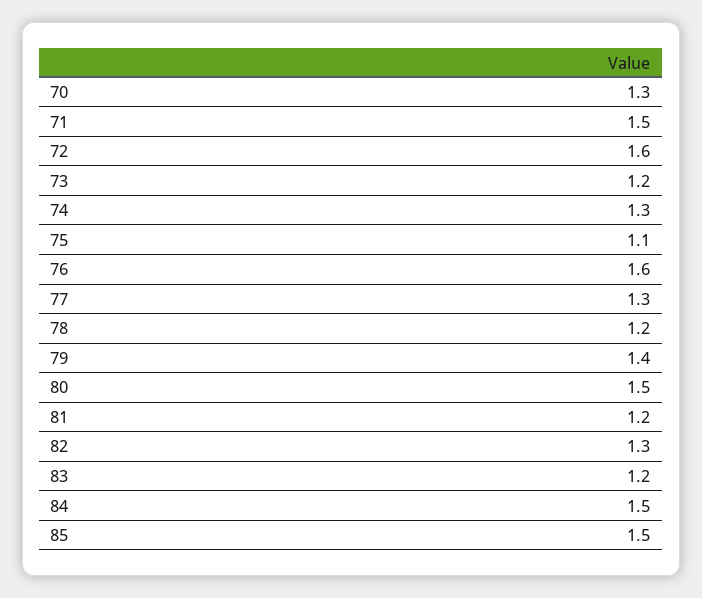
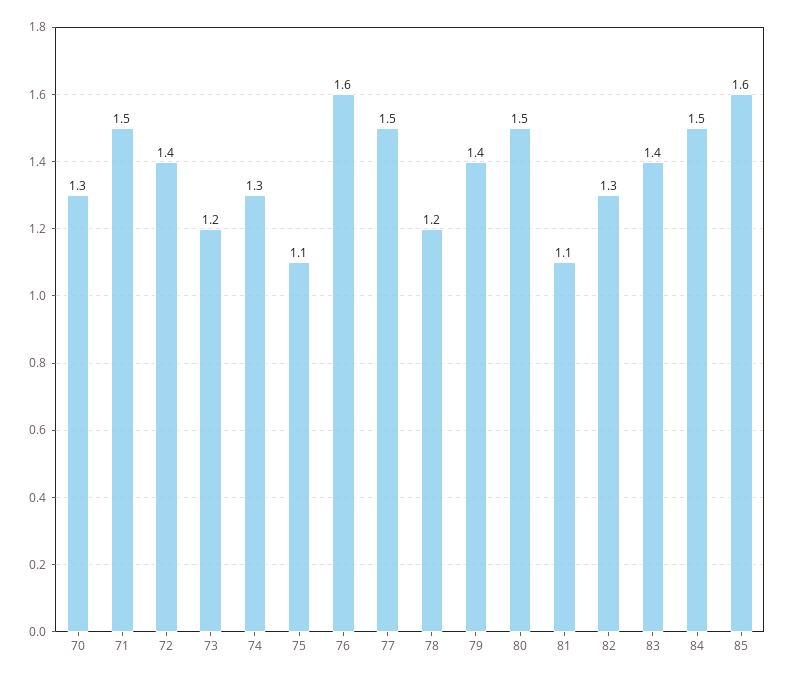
  {
    "70": 1.3,
    "71": 1.5,
-   "72": 1.6,
+   "72": 1.4,
    "73": 1.2,
    "74": 1.3,
    "75": 1.1,
    "76": 1.6,
-   "77": 1.3,
+   "77": 1.5,
    "78": 1.2,
    "79": 1.4,
    "80": 1.5,
-   "81": 1.2,
+   "81": 1.1,
    "82": 1.3,
-   "83": 1.2,
+   "83": 1.4,
    "84": 1.5,
-   "85": 1.5
+   "85": 1.6
  }

